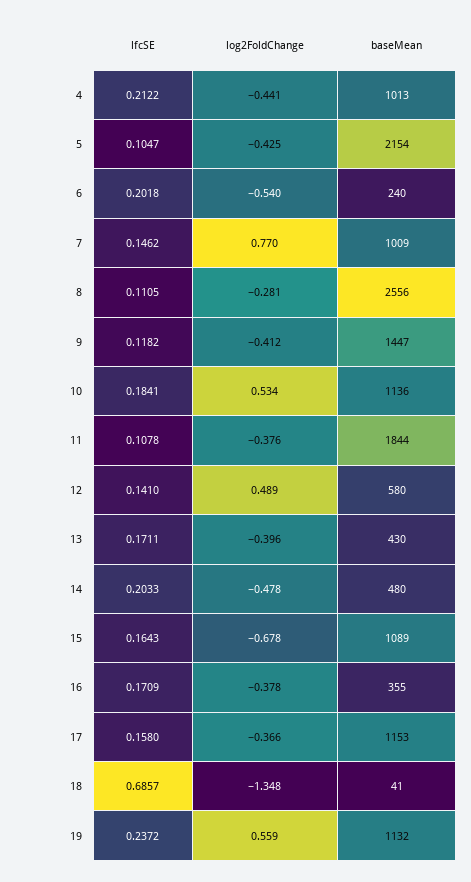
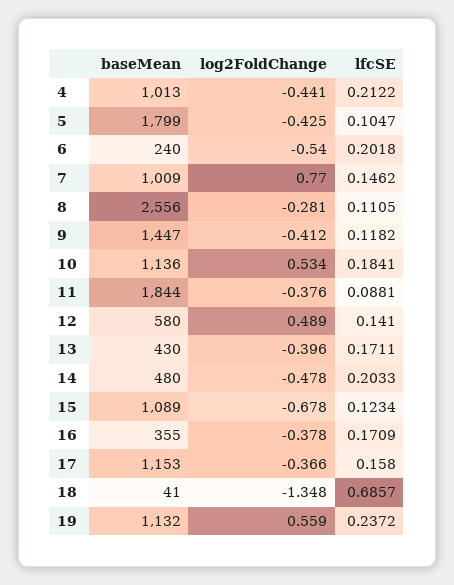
  {
    "lfcSE": {
      "4": 0.2122,
      "5": 0.1047,
      "6": 0.2018,
      "7": 0.1462,
      "8": 0.1105,
      "9": 0.1182,
      "10": 0.1841,
-     "11": 0.1078,
+     "11": 0.0881,
      "12": 0.141,
      "13": 0.1711,
      "14": 0.2033,
-     "15": 0.1643,
+     "15": 0.1234,
      "16": 0.1709,
      "17": 0.158,
      "18": 0.6857,
      "19": 0.2372
    },
    "log2FoldChange": {
      "4": -0.441,
      "5": -0.425,
      "6": -0.54,
      "7": 0.77,
      "8": -0.281,
      "9": -0.412,
      "10": 0.534,
      "11": -0.376,
      "12": 0.489,
      "13": -0.396,
      "14": -0.478,
      "15": -0.678,
      "16": -0.378,
      "17": -0.366,
      "18": -1.348,
      "19": 0.559
    },
    "baseMean": {
      "4": 1013,
-     "5": 2154,
+     "5": 1799,
      "6": 240,
      "7": 1009,
      "8": 2556,
      "9": 1447,
      "10": 1136,
      "11": 1844,
      "12": 580,
      "13": 430,
      "14": 480,
      "15": 1089,
      "16": 355,
      "17": 1153,
      "18": 41,
      "19": 1132
    }
  }

